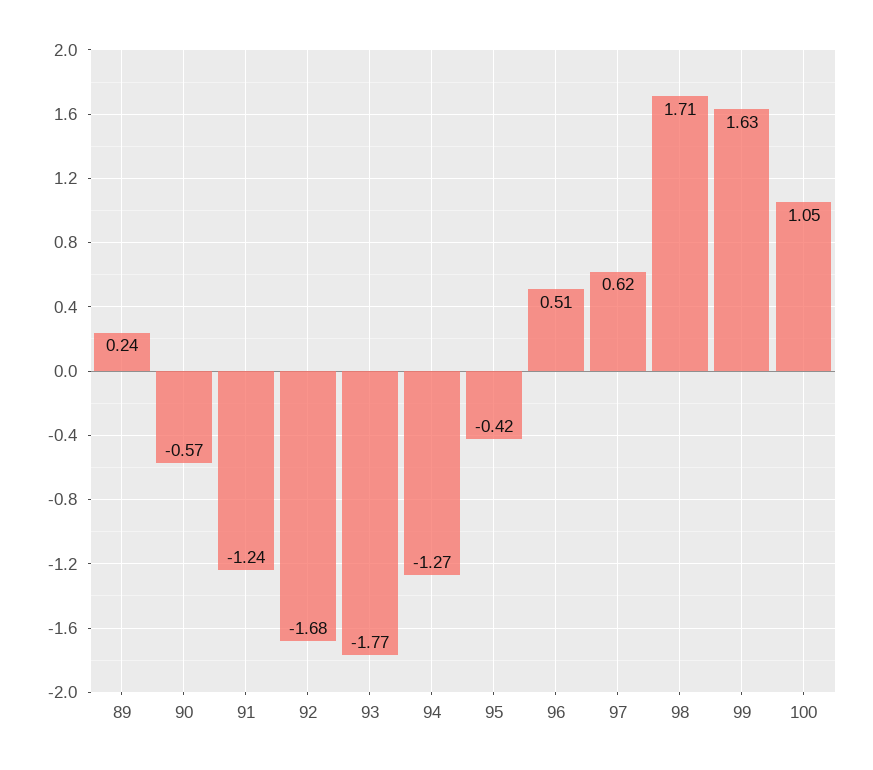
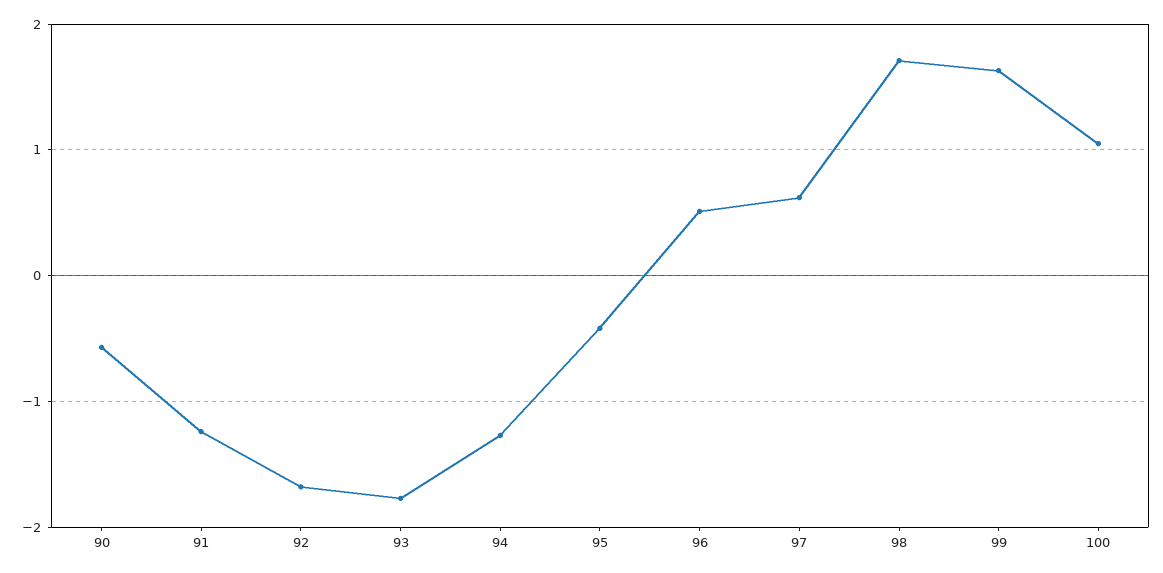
  {
-   "89": 0.24,
    "90": -0.57,
    "91": -1.24,
    "92": -1.68,
    "93": -1.77,
    "94": -1.27,
    "95": -0.42,
    "96": 0.51,
    "97": 0.62,
    "98": 1.71,
    "99": 1.63,
    "100": 1.05
  }

